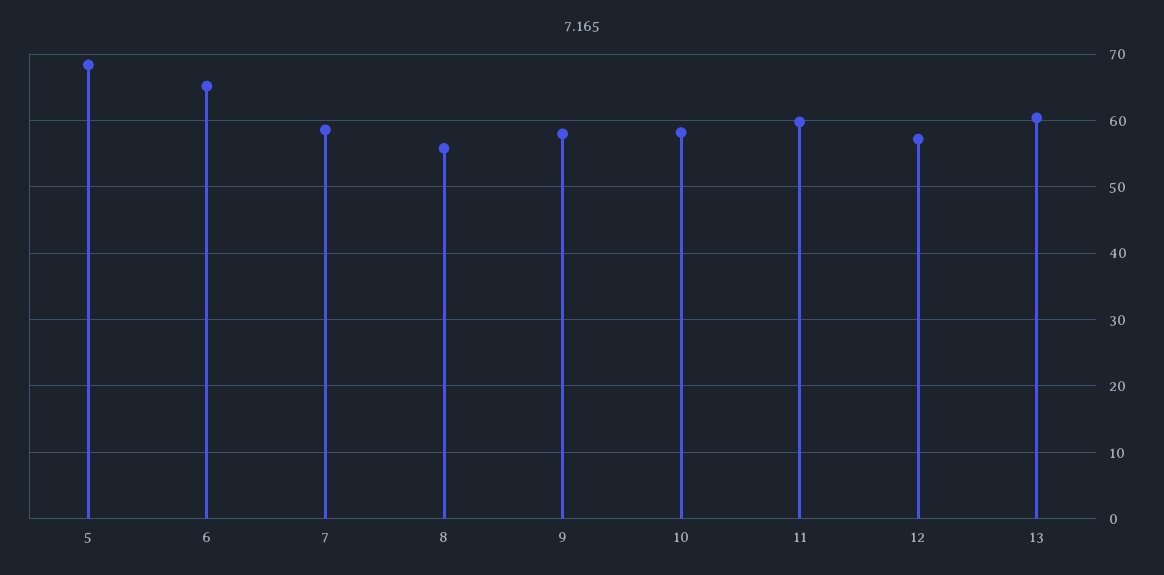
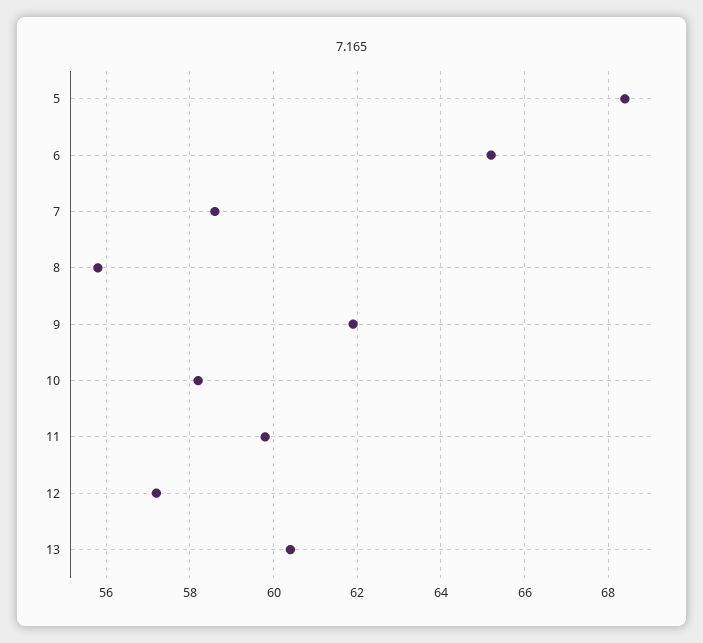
  {
    "5": 68.5,
    "6": 65,
    "7": 58.5,
    "8": 56,
-   "9": 58,
+   "9": 62,
    "10": 58,
    "11": 60,
    "12": 57,
    "13": 60.5
  }

